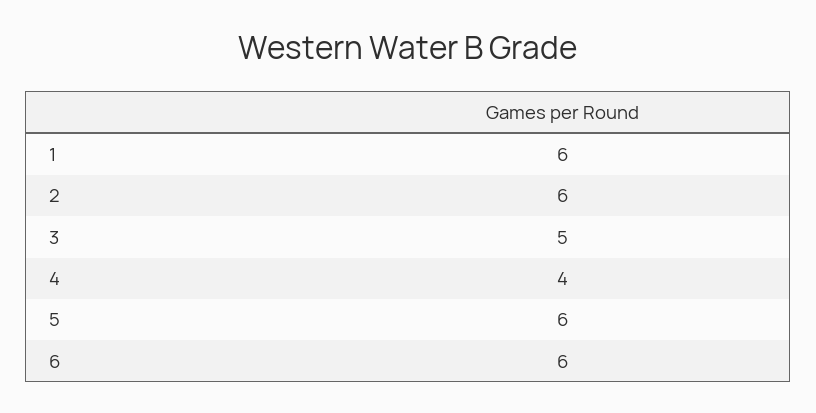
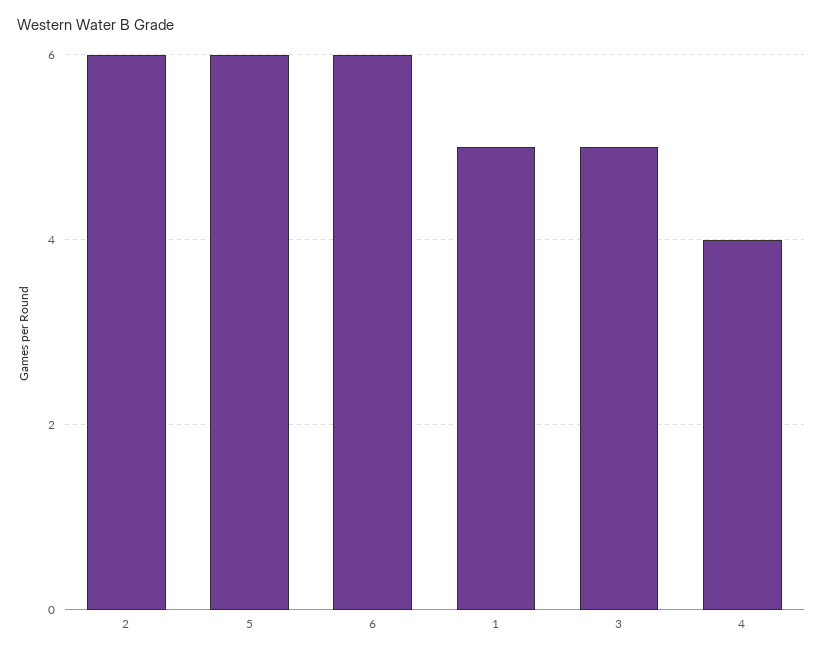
  {
-   "1": 6,
+   "1": 5,
    "2": 6,
    "3": 5,
    "4": 4,
    "5": 6,
    "6": 6
  }

